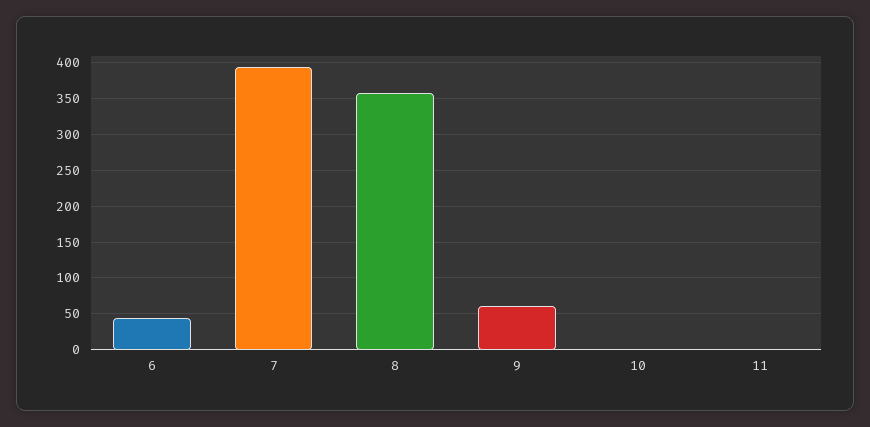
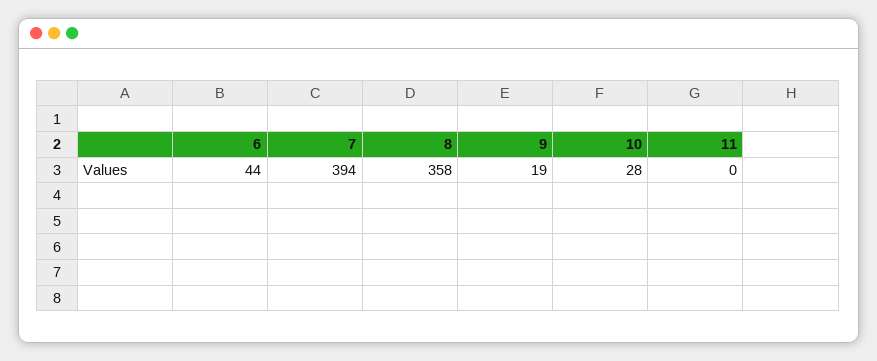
  {
    "6": 44,
    "7": 394,
    "8": 358,
-   "9": 60,
+   "9": 19,
-   "10": 0,
+   "10": 28,
    "11": 0
  }

